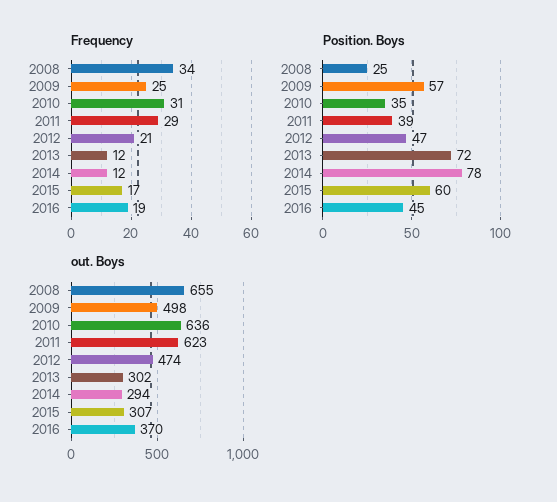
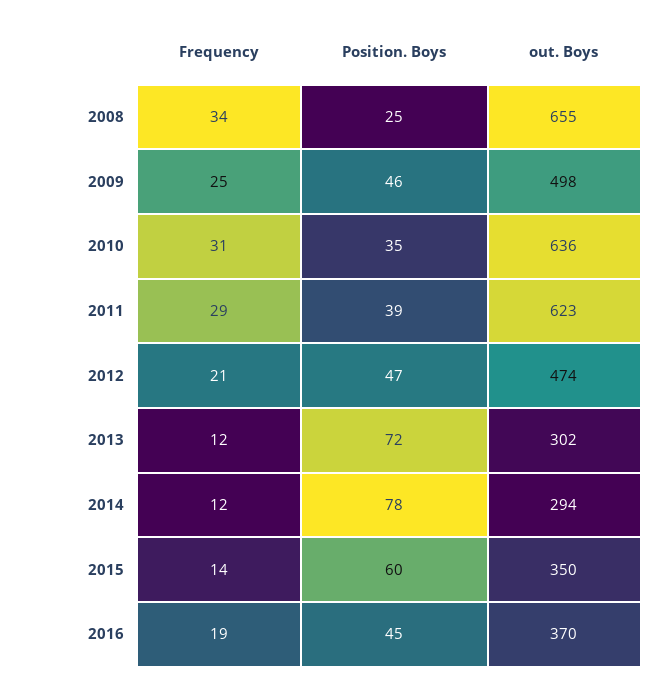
  {
    "Frequency": {
      "2008": 34,
      "2009": 25,
      "2010": 31,
      "2011": 29,
      "2012": 21,
      "2013": 12,
      "2014": 12,
-     "2015": 17,
+     "2015": 14,
      "2016": 19
    },
    "Position. Boys": {
      "2008": 25,
-     "2009": 57,
+     "2009": 46,
      "2010": 35,
      "2011": 39,
      "2012": 47,
      "2013": 72,
      "2014": 78,
      "2015": 60,
      "2016": 45
    },
    "out. Boys": {
      "2008": 655,
      "2009": 498,
      "2010": 636,
      "2011": 623,
      "2012": 474,
      "2013": 302,
      "2014": 294,
-     "2015": 307,
+     "2015": 350,
      "2016": 370
    }
  }

